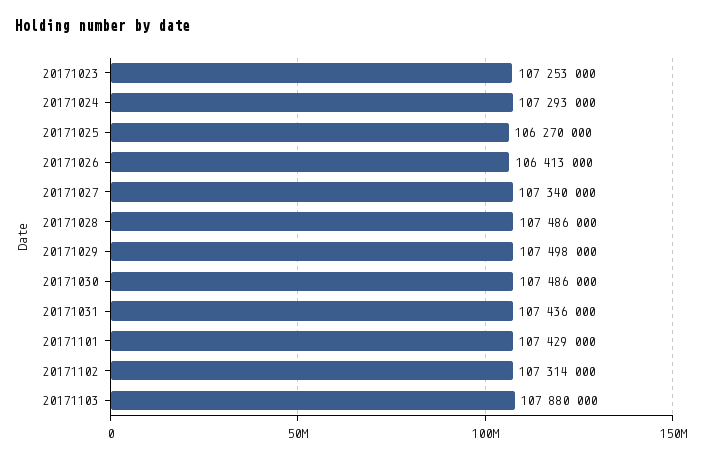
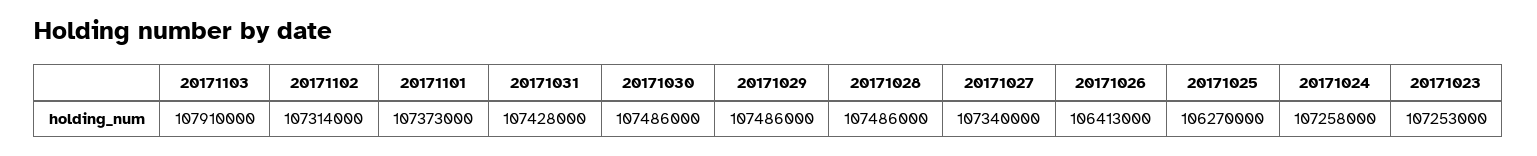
  {
    "20171023": 107253000,
-   "20171024": 107293000,
+   "20171024": 107258000,
    "20171025": 106270000,
    "20171026": 106413000,
    "20171027": 107340000,
    "20171028": 107486000,
-   "20171029": 107498000,
+   "20171029": 107486000,
    "20171030": 107486000,
-   "20171031": 107436000,
+   "20171031": 107428000,
-   "20171101": 107429000,
+   "20171101": 107373000,
    "20171102": 107314000,
-   "20171103": 107880000
+   "20171103": 107910000
  }

